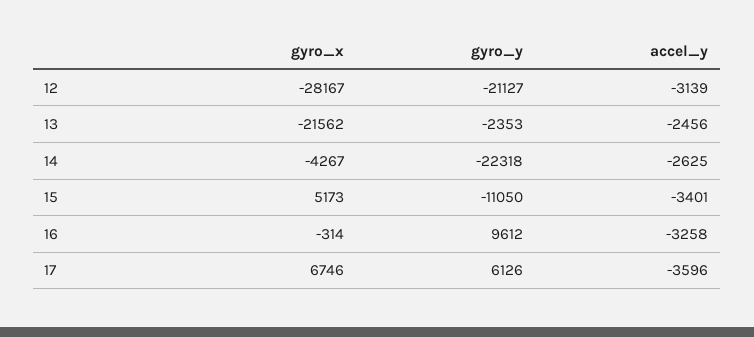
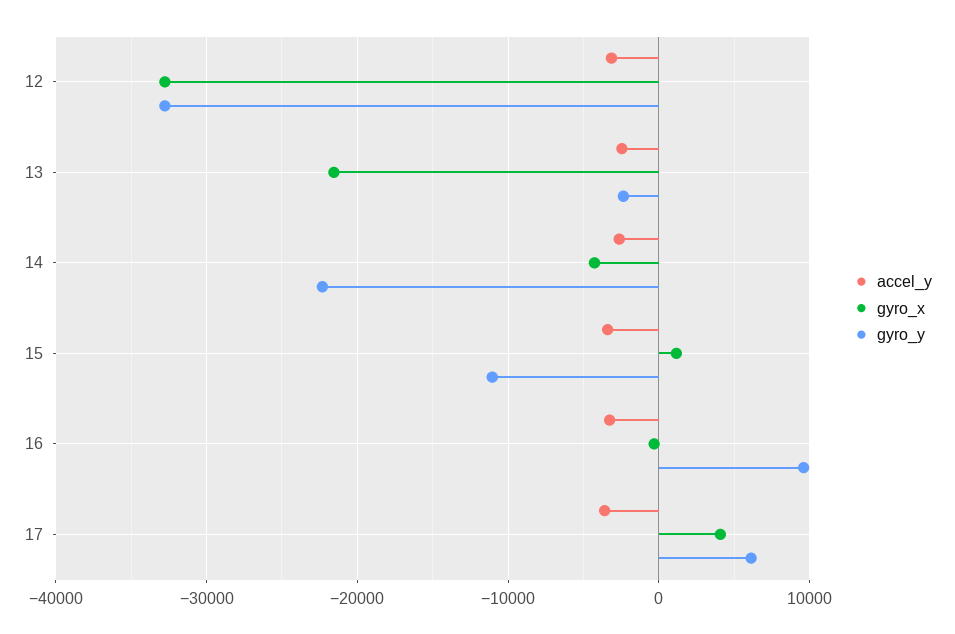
  {
    "gyro_x": {
-     "12": -28167,
+     "12": -33000,
      "13": -21562,
      "14": -4267,
-     "15": 5173,
+     "15": 1000,
      "16": -314,
-     "17": 6746
+     "17": 4000
    },
    "gyro_y": {
-     "12": -21127,
+     "12": -33000,
      "13": -2353,
      "14": -22318,
      "15": -11050,
      "16": 9612,
      "17": 6126
    },
    "accel_y": {
      "12": -3139,
      "13": -2456,
      "14": -2625,
      "15": -3401,
      "16": -3258,
      "17": -3596
    }
  }

